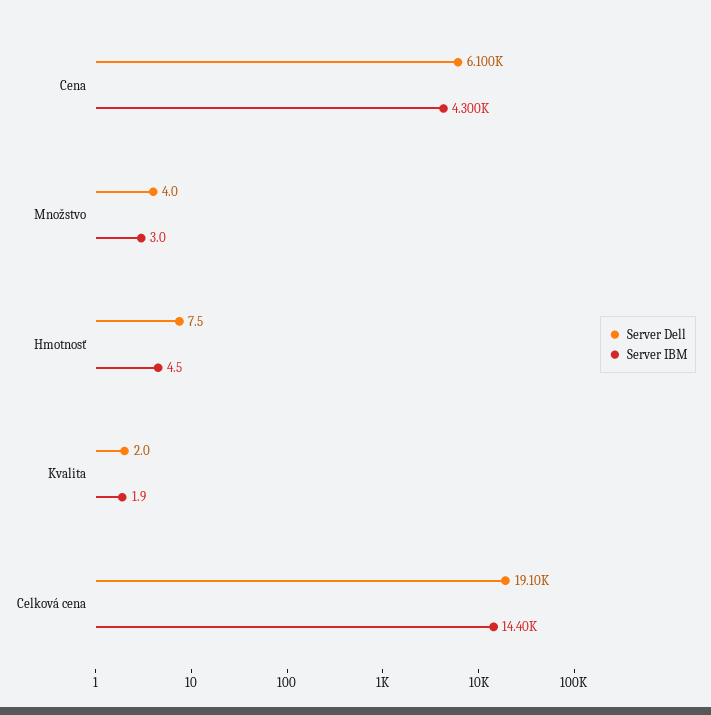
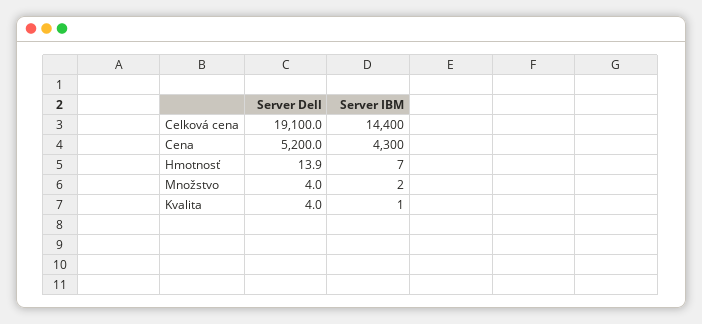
  {
    "Server Dell": {
-     "Cena": 6100,
+     "Cena": 5200,
      "Množstvo": 4,
-     "Hmotnosť": 7.5,
+     "Hmotnosť": 13.9,
-     "Kvalita": 2,
+     "Kvalita": 4,
      "Celková cena": 19100
    },
    "Server IBM": {
      "Cena": 4300,
-     "Množstvo": 3,
+     "Množstvo": 2,
-     "Hmotnosť": 4.5,
+     "Hmotnosť": 7,
-     "Kvalita": 1.9,
+     "Kvalita": 1,
      "Celková cena": 14400
    }
  }

